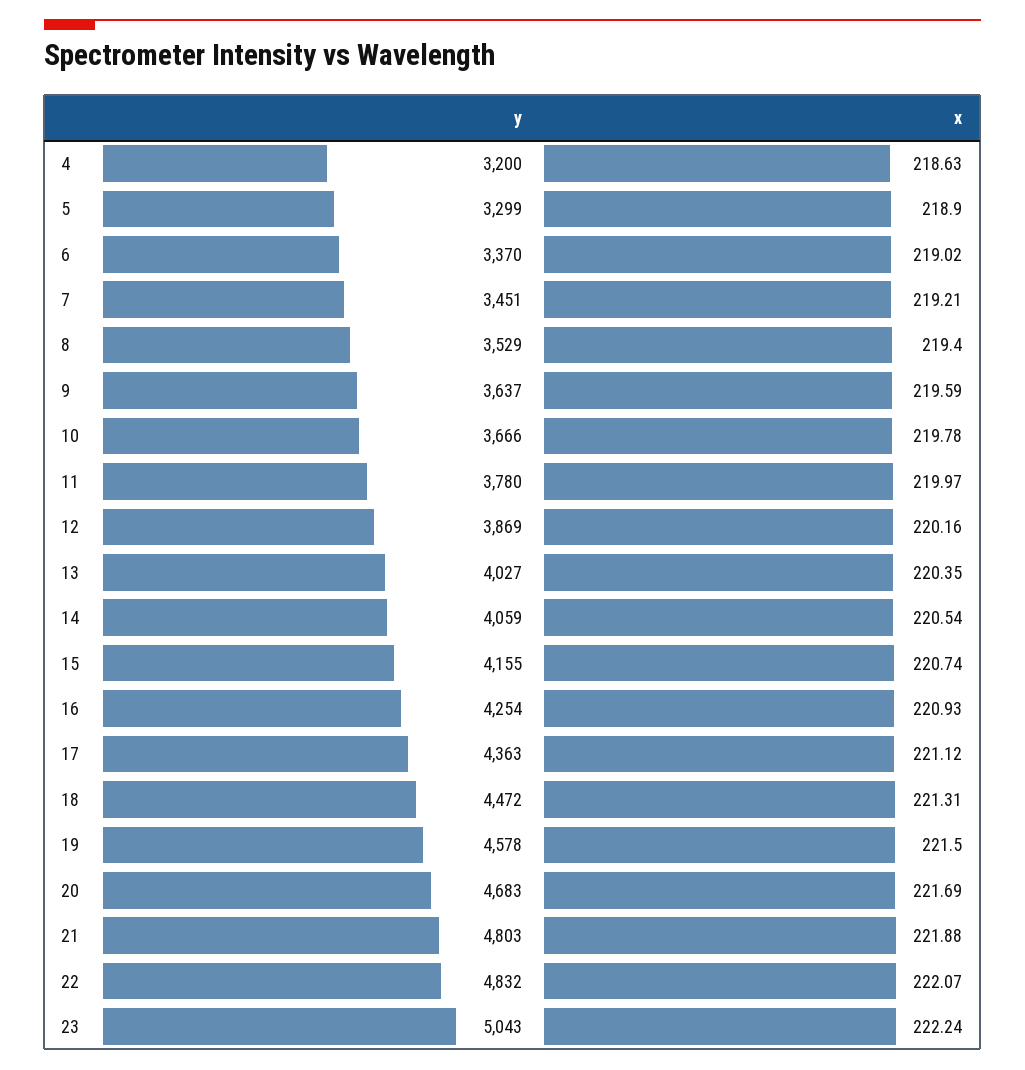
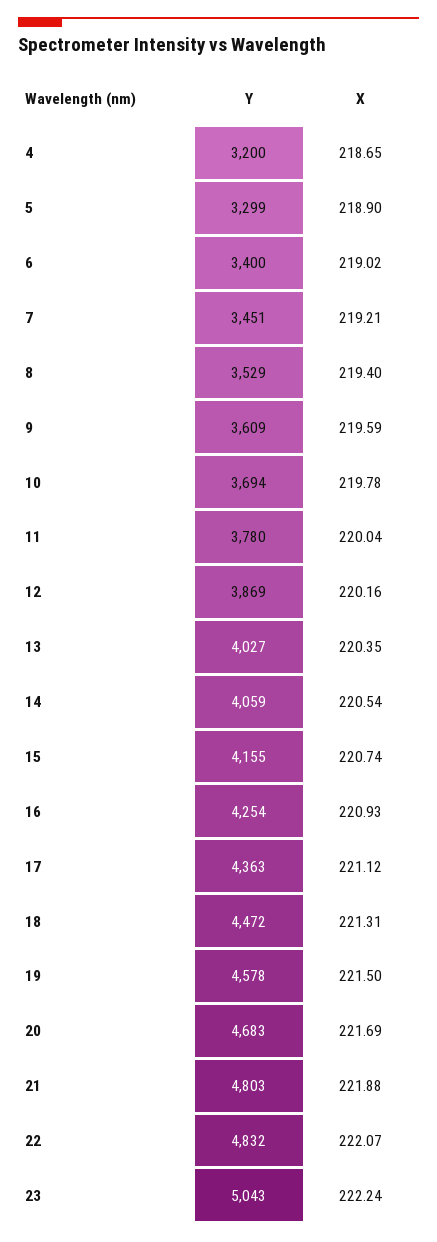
  {
    "y": {
      "4": 3200,
      "5": 3299,
-     "6": 3370,
+     "6": 3400,
      "7": 3451,
      "8": 3529,
-     "9": 3637,
+     "9": 3609,
-     "10": 3666,
+     "10": 3694,
      "11": 3780,
      "12": 3869,
      "13": 4027,
      "14": 4059,
      "15": 4155,
      "16": 4254,
      "17": 4363,
      "18": 4472,
      "19": 4578,
      "20": 4683,
      "21": 4803,
      "22": 4832,
      "23": 5043
    },
    "x": {
-     "4": 218.63,
+     "4": 218.65,
      "5": 218.9,
      "6": 219.02,
      "7": 219.21,
      "8": 219.4,
      "9": 219.59,
      "10": 219.78,
-     "11": 219.97,
+     "11": 220.04,
      "12": 220.16,
      "13": 220.35,
      "14": 220.54,
      "15": 220.74,
      "16": 220.93,
      "17": 221.12,
      "18": 221.31,
      "19": 221.5,
      "20": 221.69,
      "21": 221.88,
      "22": 222.07,
      "23": 222.24
    }
  }

